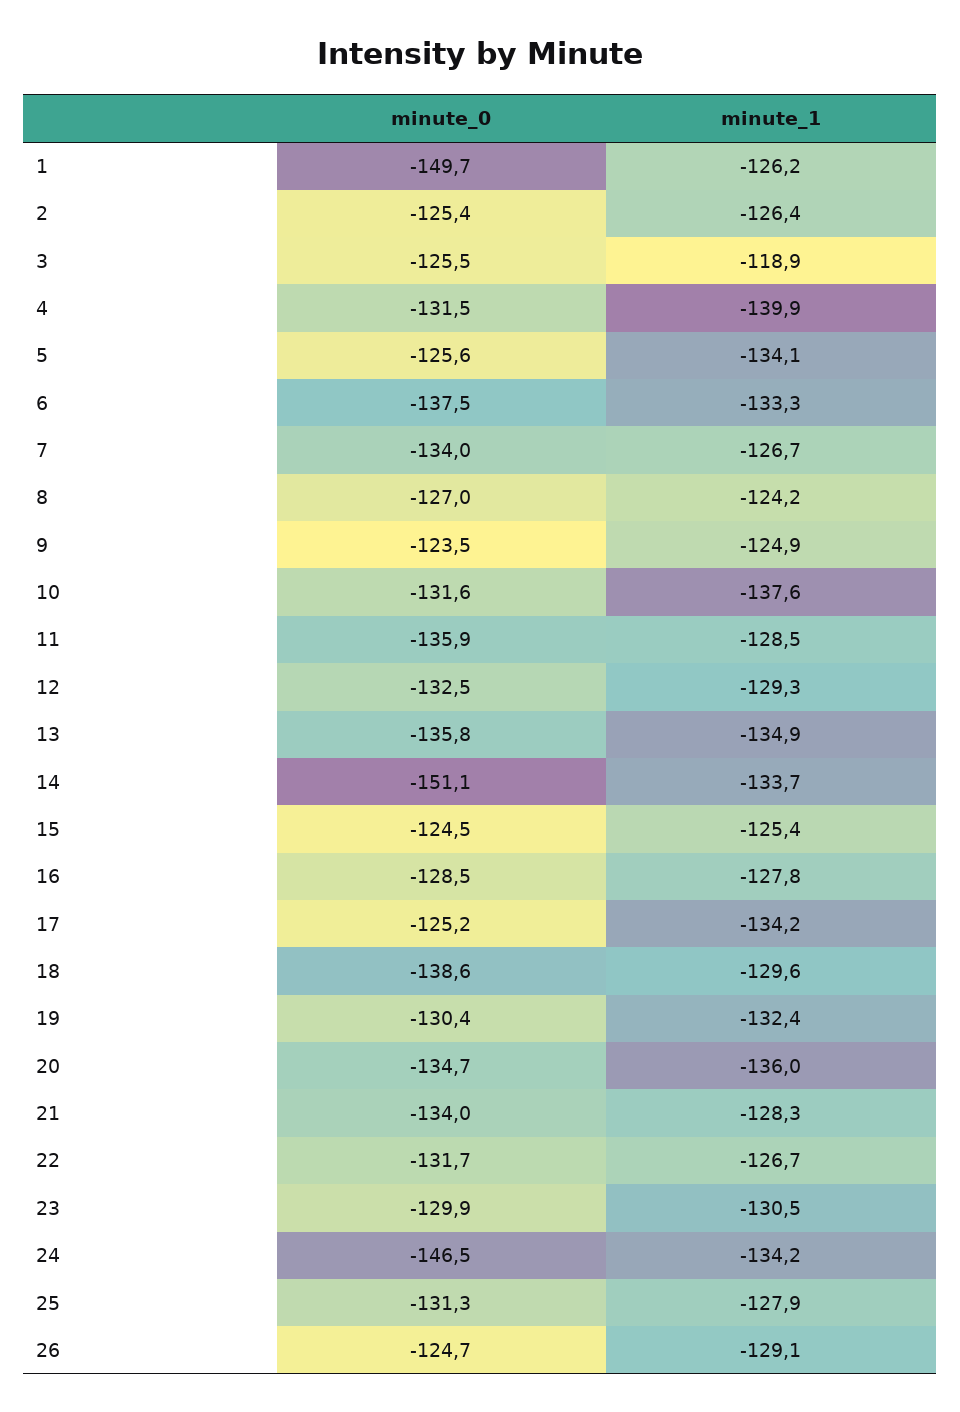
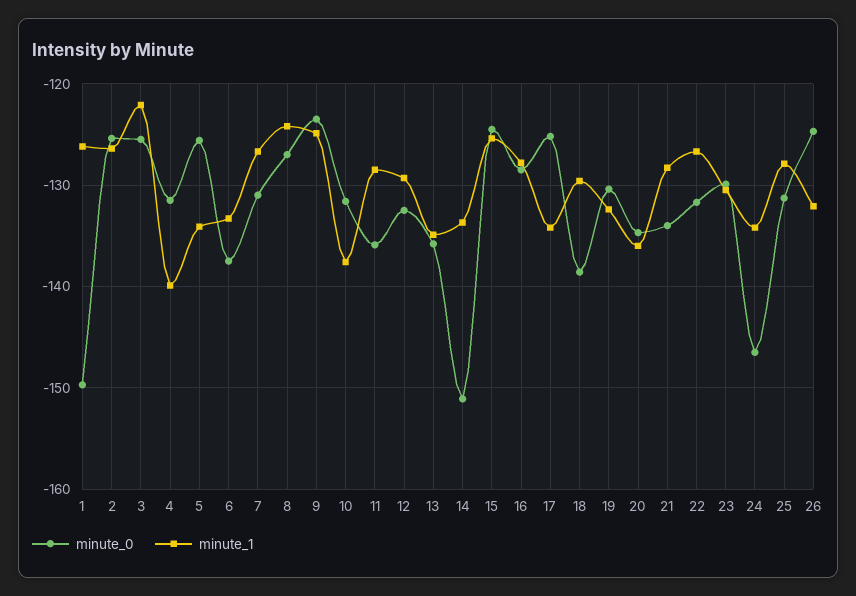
  {
    "minute_0": {
      "1": -149.7,
      "2": -125.4,
      "3": -125.5,
      "4": -131.5,
      "5": -125.6,
      "6": -137.5,
-     "7": -134,
+     "7": -131,
      "8": -127,
      "9": -123.5,
      "10": -131.6,
      "11": -135.9,
      "12": -132.5,
      "13": -135.8,
      "14": -151.1,
      "15": -124.5,
      "16": -128.5,
      "17": -125.2,
      "18": -138.6,
      "19": -130.4,
      "20": -134.7,
      "21": -134,
      "22": -131.7,
      "23": -129.9,
      "24": -146.5,
      "25": -131.3,
      "26": -124.7
    },
    "minute_1": {
      "1": -126.2,
      "2": -126.4,
-     "3": -118.9,
+     "3": -122,
      "4": -139.9,
      "5": -134.1,
      "6": -133.3,
      "7": -126.7,
      "8": -124.2,
      "9": -124.9,
      "10": -137.6,
      "11": -128.5,
      "12": -129.3,
      "13": -134.9,
      "14": -133.7,
      "15": -125.4,
      "16": -127.8,
      "17": -134.2,
      "18": -129.6,
      "19": -132.4,
      "20": -136,
      "21": -128.3,
      "22": -126.7,
      "23": -130.5,
      "24": -134.2,
      "25": -127.9,
-     "26": -129.1
+     "26": -132
    }
  }

